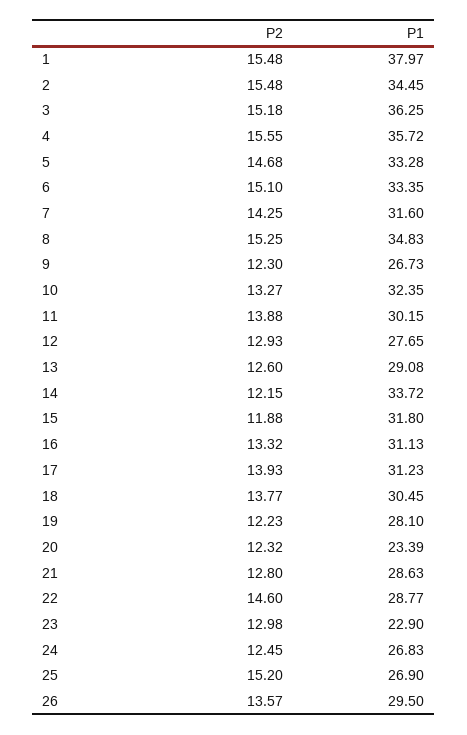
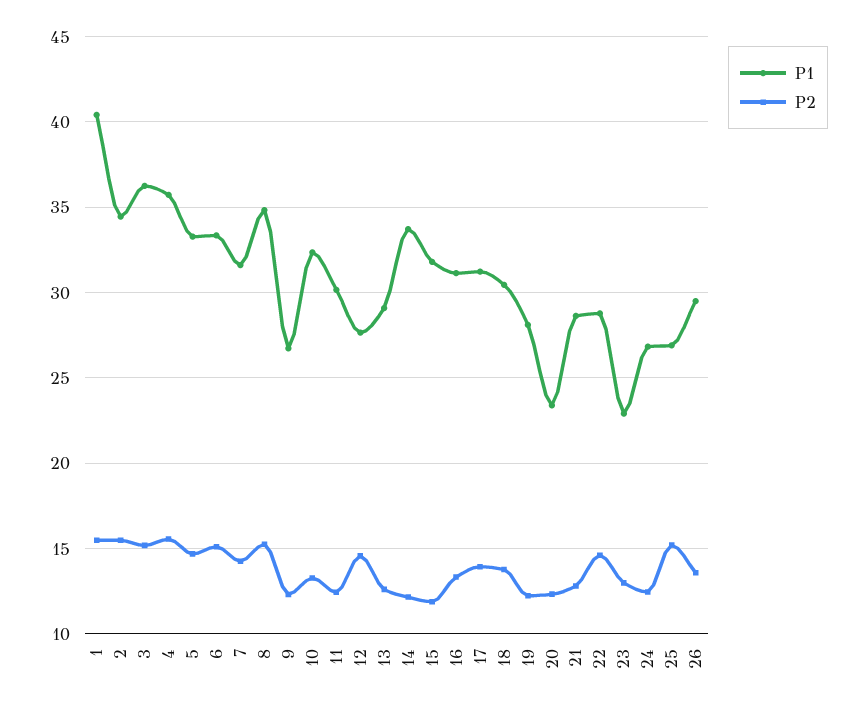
  {
    "P2": {
      "1": 15.48,
      "2": 15.48,
      "3": 15.18,
      "4": 15.55,
      "5": 14.68,
      "6": 15.1,
      "7": 14.25,
      "8": 15.25,
      "9": 12.3,
      "10": 13.27,
-     "11": 13.88,
+     "11": 12.5,
-     "12": 12.93,
+     "12": 14.5,
      "13": 12.6,
      "14": 12.15,
      "15": 11.88,
      "16": 13.32,
      "17": 13.93,
      "18": 13.77,
      "19": 12.23,
      "20": 12.32,
      "21": 12.8,
      "22": 14.6,
      "23": 12.98,
      "24": 12.45,
      "25": 15.2,
      "26": 13.57
    },
    "P1": {
-     "1": 37.97,
+     "1": 40.5,
      "2": 34.45,
      "3": 36.25,
      "4": 35.72,
      "5": 33.28,
      "6": 33.35,
      "7": 31.6,
      "8": 34.83,
      "9": 26.73,
      "10": 32.35,
      "11": 30.15,
      "12": 27.65,
      "13": 29.08,
      "14": 33.72,
      "15": 31.8,
      "16": 31.13,
      "17": 31.23,
      "18": 30.45,
      "19": 28.1,
      "20": 23.39,
      "21": 28.63,
      "22": 28.77,
      "23": 22.9,
      "24": 26.83,
      "25": 26.9,
      "26": 29.5
    }
  }

